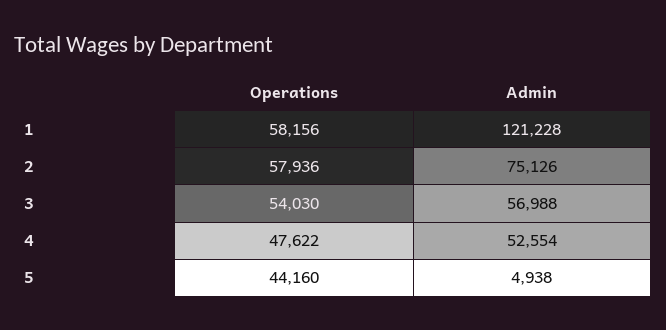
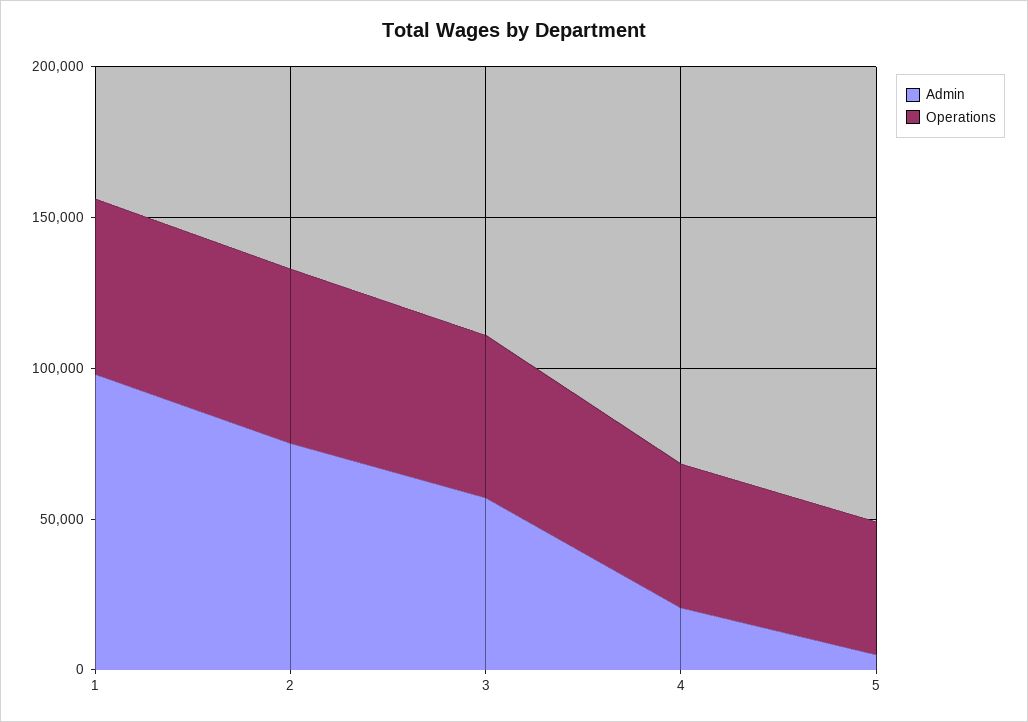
  {
    "Operations": {
      "1": 58156,
      "2": 57936,
      "3": 54030,
      "4": 47622,
      "5": 44160
    },
    "Admin": {
-     "1": 121228,
+     "1": 100000,
      "2": 75126,
      "3": 56988,
-     "4": 52554,
+     "4": 20000,
      "5": 4938
    }
  }

